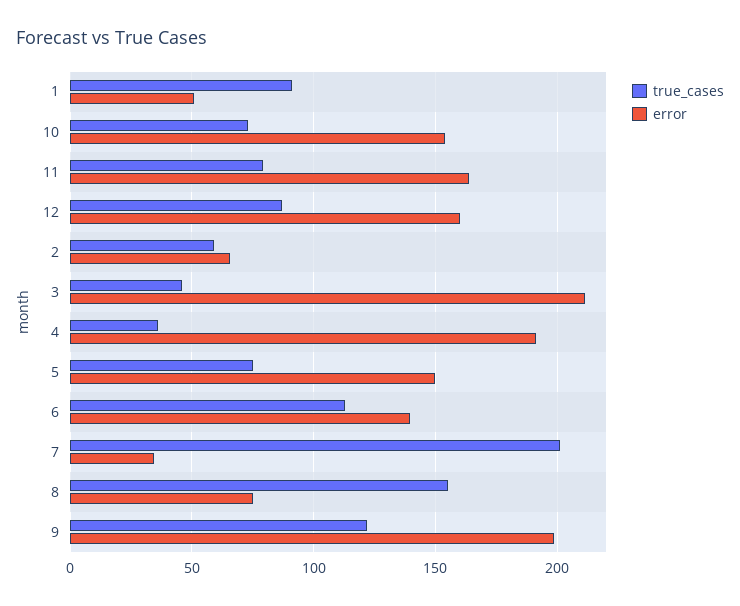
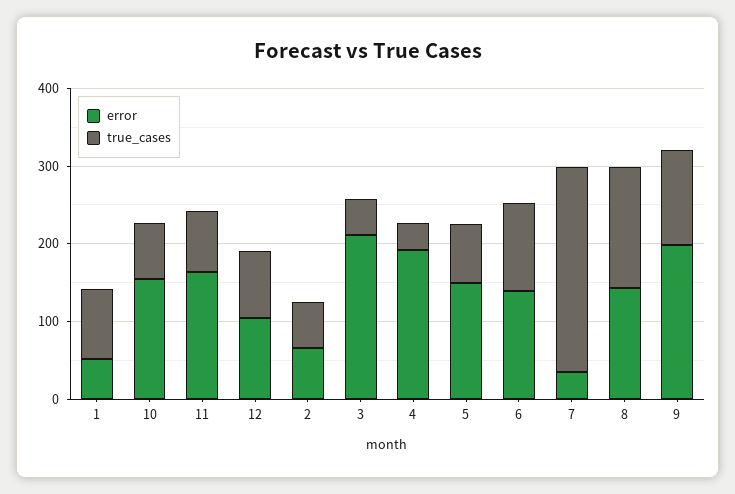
  {
    "true_cases": {
      "1": 90,
      "10": 75,
      "11": 80,
      "12": 85,
      "2": 60,
      "3": 45,
      "4": 35,
      "5": 75,
      "6": 115,
-     "7": 200,
+     "7": 260,
      "8": 155,
      "9": 120
    },
    "error": {
      "1": 50,
      "10": 155,
      "11": 165,
-     "12": 160,
+     "12": 100,
      "2": 65,
      "3": 210,
      "4": 190,
      "5": 150,
      "6": 140,
      "7": 35,
-     "8": 75,
+     "8": 140,
      "9": 200
    }
  }

